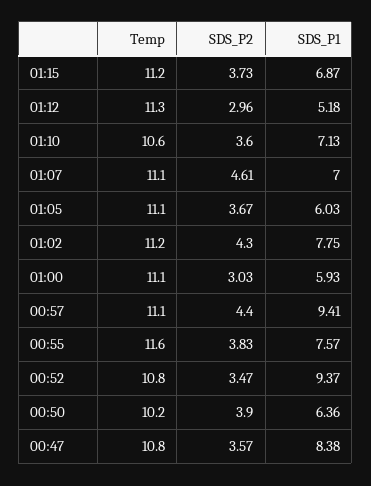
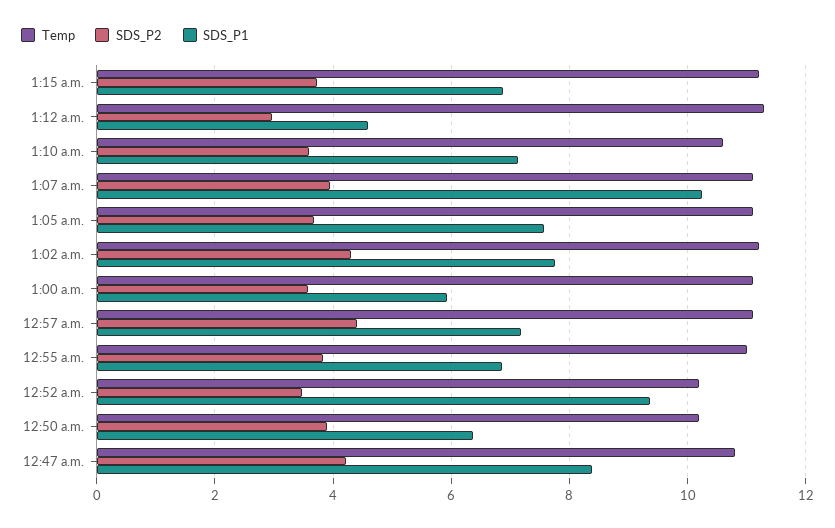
  {
    "Temp": {
      "01:15": 11.2,
      "01:12": 11.3,
      "01:10": 10.6,
      "01:07": 11.1,
      "01:05": 11.1,
      "01:02": 11.2,
      "01:00": 11.1,
      "00:57": 11.1,
-     "00:55": 11.6,
+     "00:55": 11,
-     "00:52": 10.8,
+     "00:52": 10.2,
      "00:50": 10.2,
      "00:47": 10.8
    },
    "SDS_P2": {
      "01:15": 3.73,
      "01:12": 2.96,
      "01:10": 3.6,
-     "01:07": 4.61,
+     "01:07": 4,
      "01:05": 3.67,
      "01:02": 4.3,
-     "01:00": 3.03,
+     "01:00": 3.6,
      "00:57": 4.4,
      "00:55": 3.83,
      "00:52": 3.47,
      "00:50": 3.9,
-     "00:47": 3.57
+     "00:47": 4.2
    },
    "SDS_P1": {
      "01:15": 6.87,
-     "01:12": 5.18,
+     "01:12": 4.6,
      "01:10": 7.13,
-     "01:07": 7,
+     "01:07": 10.2,
-     "01:05": 6.03,
+     "01:05": 7.6,
      "01:02": 7.75,
      "01:00": 5.93,
-     "00:57": 9.41,
+     "00:57": 7.2,
-     "00:55": 7.57,
+     "00:55": 6.8,
      "00:52": 9.37,
      "00:50": 6.36,
      "00:47": 8.38
    }
  }

